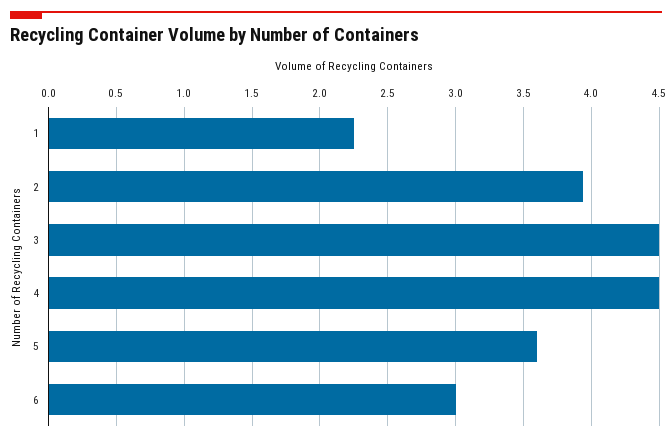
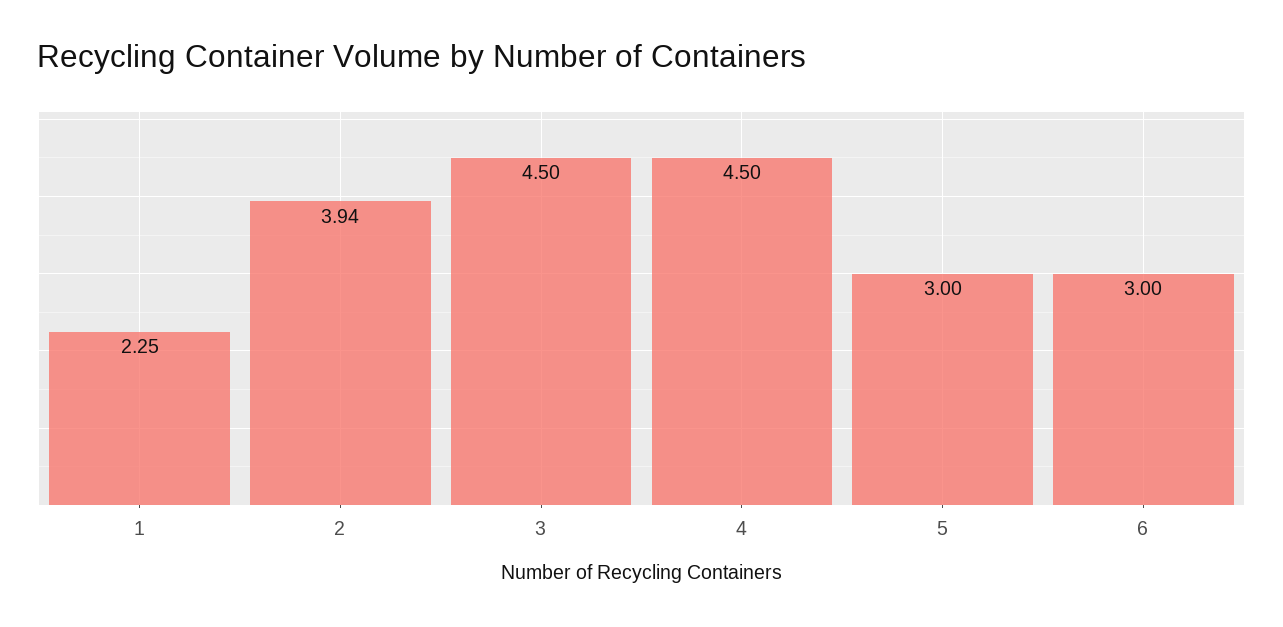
  {
    "1": 2.25,
    "2": 3.94,
    "3": 4.5,
    "4": 4.5,
-   "5": 3.6,
+   "5": 3,
    "6": 3
  }

